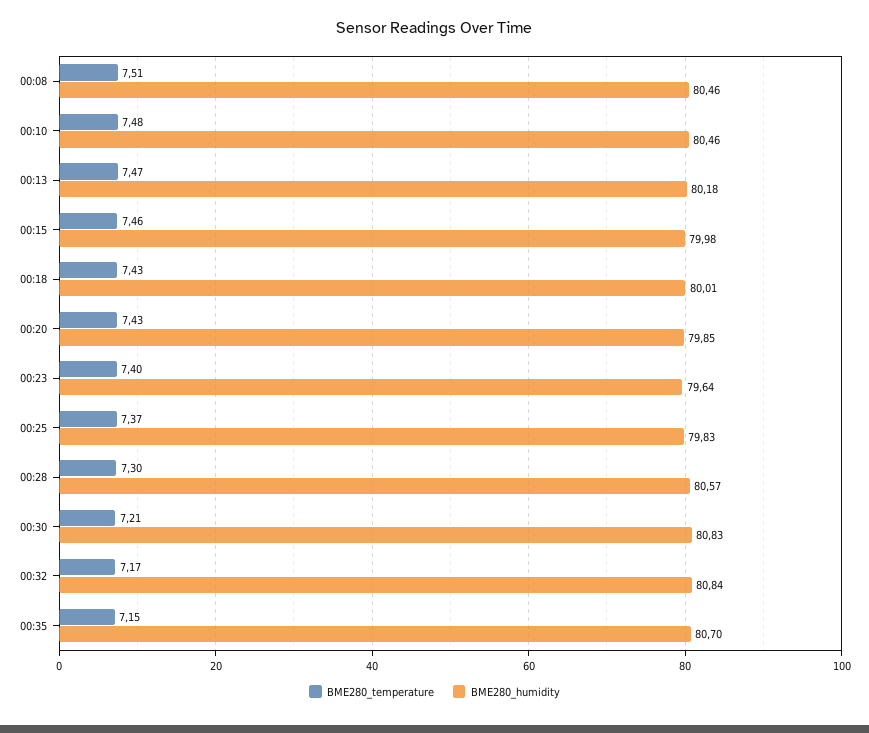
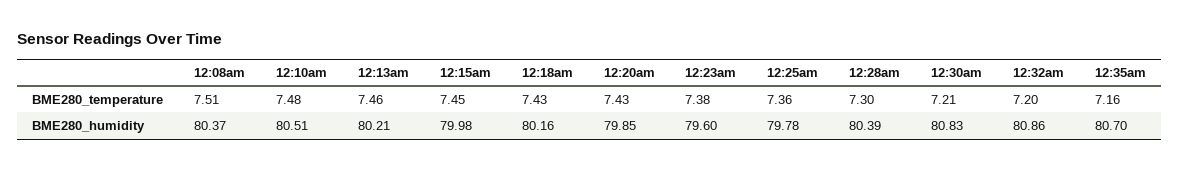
  {
    "BME280_temperature": {
      "00:08": 7.51,
      "00:10": 7.48,
-     "00:13": 7.47,
+     "00:13": 7.46,
-     "00:15": 7.46,
+     "00:15": 7.45,
      "00:18": 7.43,
      "00:20": 7.43,
-     "00:23": 7.4,
+     "00:23": 7.38,
-     "00:25": 7.37,
+     "00:25": 7.36,
      "00:28": 7.3,
      "00:30": 7.21,
-     "00:32": 7.17,
+     "00:32": 7.2,
-     "00:35": 7.15
+     "00:35": 7.16
    },
    "BME280_humidity": {
-     "00:08": 80.46,
+     "00:08": 80.37,
-     "00:10": 80.46,
+     "00:10": 80.51,
-     "00:13": 80.18,
+     "00:13": 80.21,
      "00:15": 79.98,
-     "00:18": 80.01,
+     "00:18": 80.16,
      "00:20": 79.85,
-     "00:23": 79.64,
+     "00:23": 79.6,
-     "00:25": 79.83,
+     "00:25": 79.78,
-     "00:28": 80.57,
+     "00:28": 80.39,
      "00:30": 80.83,
-     "00:32": 80.84,
+     "00:32": 80.86,
      "00:35": 80.7
    }
  }

